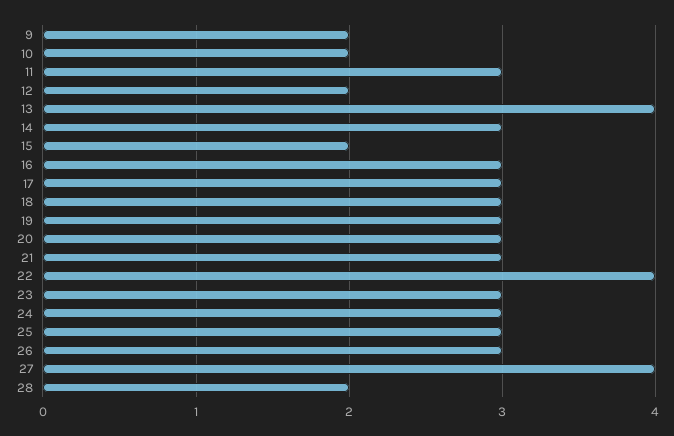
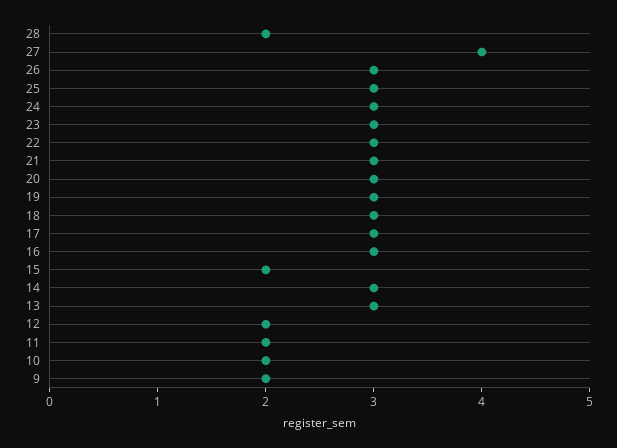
  {
    "9": 2,
    "10": 2,
-   "11": 3,
+   "11": 2,
    "12": 2,
-   "13": 4,
+   "13": 3,
    "14": 3,
    "15": 2,
    "16": 3,
    "17": 3,
    "18": 3,
    "19": 3,
    "20": 3,
    "21": 3,
-   "22": 4,
+   "22": 3,
    "23": 3,
    "24": 3,
    "25": 3,
    "26": 3,
    "27": 4,
    "28": 2
  }

